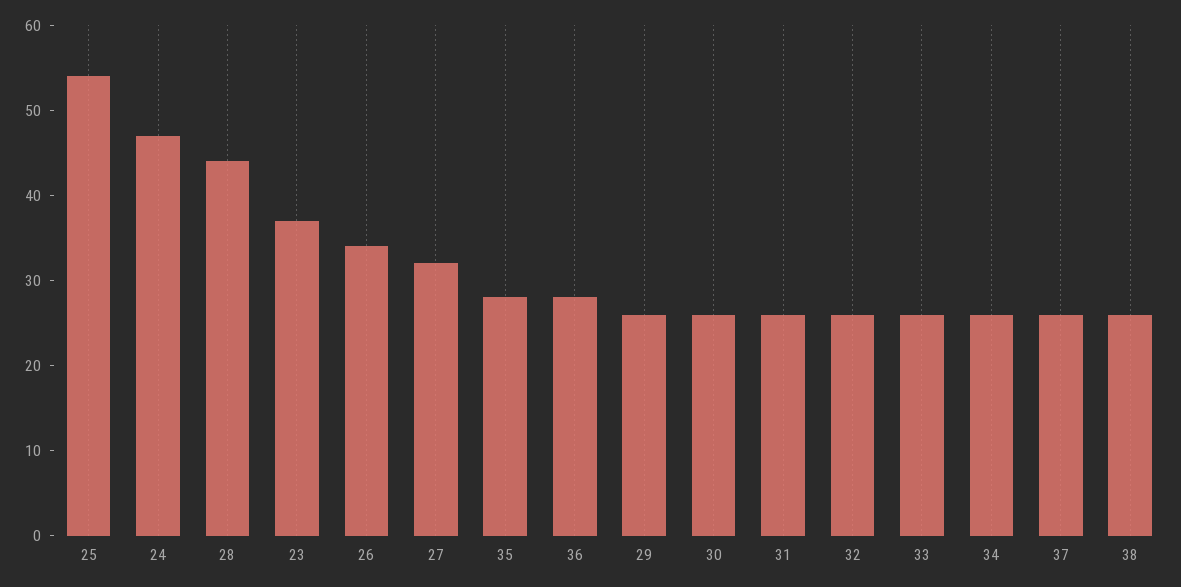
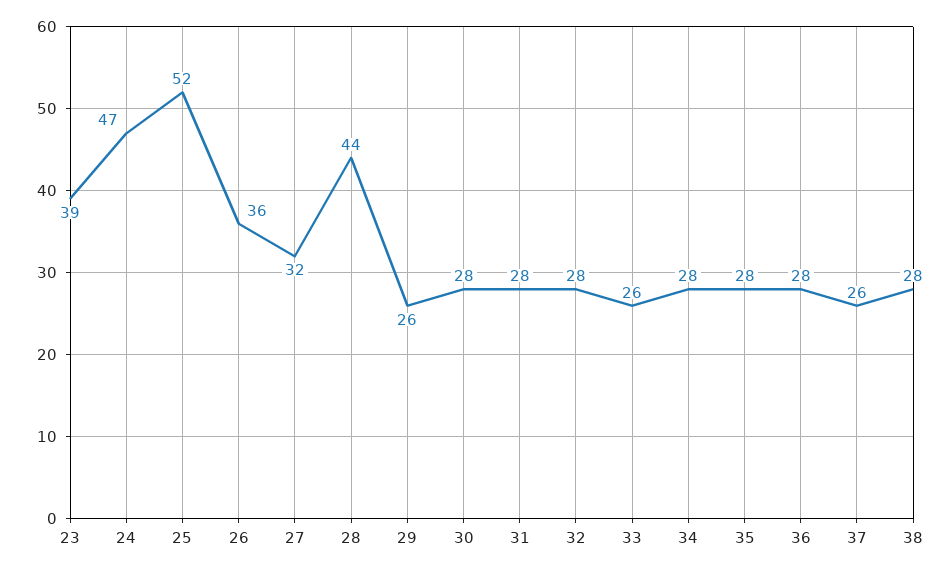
  {
-   "25": 54,
+   "25": 52,
    "24": 47,
    "28": 44,
-   "23": 37,
+   "23": 39,
-   "26": 34,
+   "26": 36,
    "27": 32,
    "35": 28,
    "36": 28,
    "29": 26,
-   "30": 26,
+   "30": 28,
-   "31": 26,
+   "31": 28,
-   "32": 26,
+   "32": 28,
    "33": 26,
-   "34": 26,
+   "34": 28,
    "37": 26,
-   "38": 26
+   "38": 28
  }

